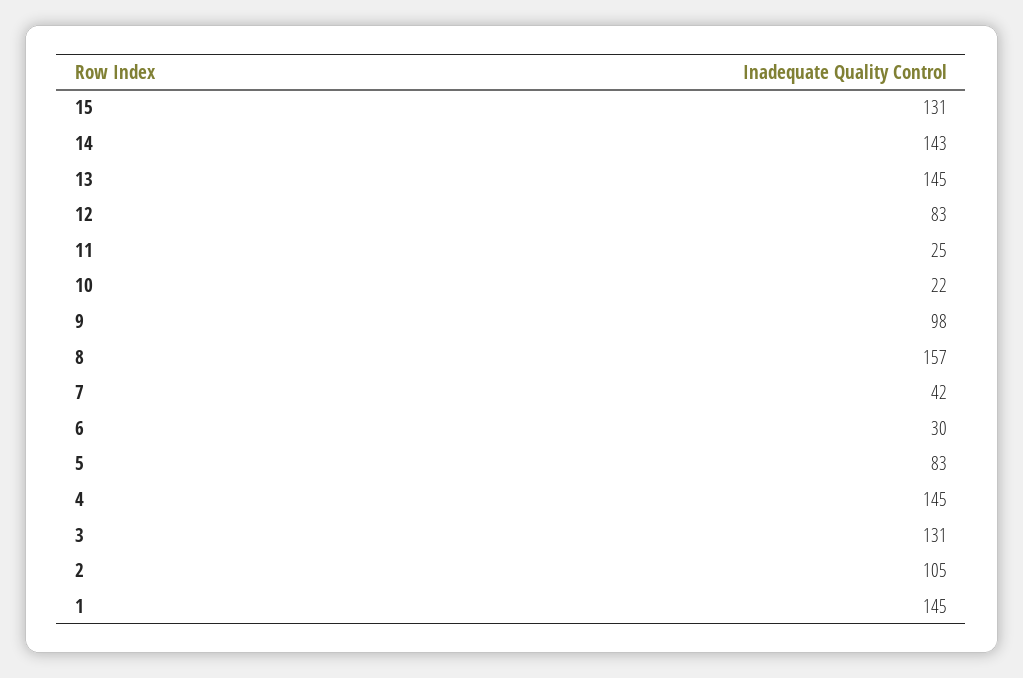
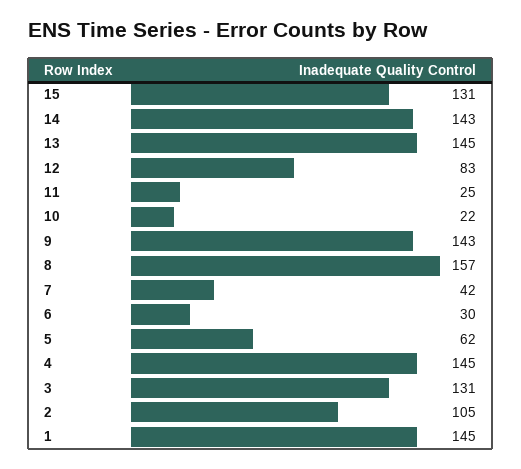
  {
    "15": 131,
    "14": 143,
    "13": 145,
    "12": 83,
    "11": 25,
    "10": 22,
-   "9": 98,
+   "9": 143,
    "8": 157,
    "7": 42,
    "6": 30,
-   "5": 83,
+   "5": 62,
    "4": 145,
    "3": 131,
    "2": 105,
    "1": 145
  }

